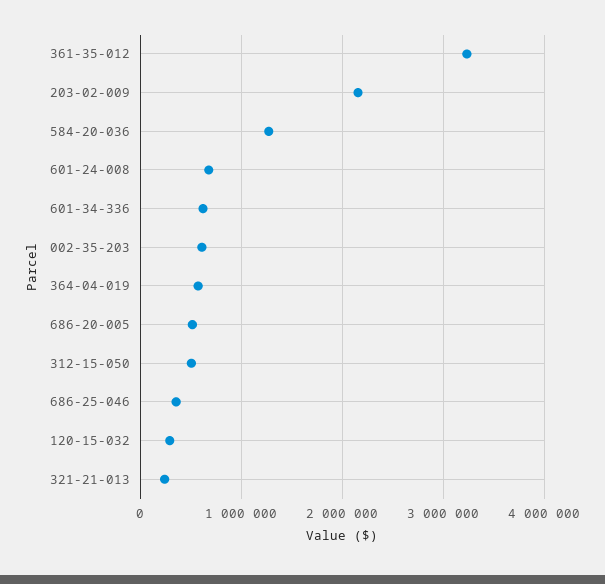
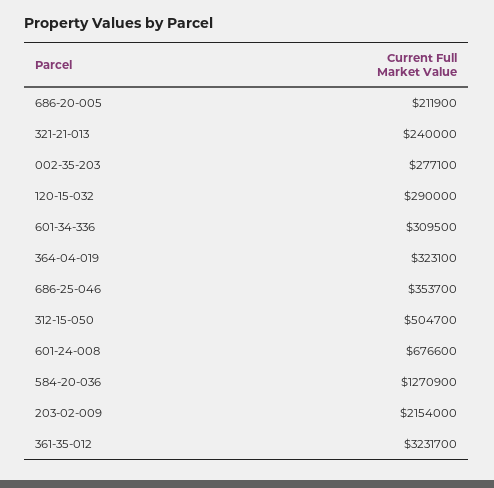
  {
    "361-35-012": 3231700,
    "203-02-009": 2154000,
    "584-20-036": 1270900,
    "601-24-008": 676600,
-   "601-34-336": 600000,
+   "601-34-336": 309500,
-   "002-35-203": 600000,
+   "002-35-203": 277100,
-   "364-04-019": 600000,
+   "364-04-019": 323100,
-   "686-20-005": 500000,
+   "686-20-005": 211900,
    "312-15-050": 504700,
    "686-25-046": 353700,
    "120-15-032": 290000,
    "321-21-013": 240000
  }

